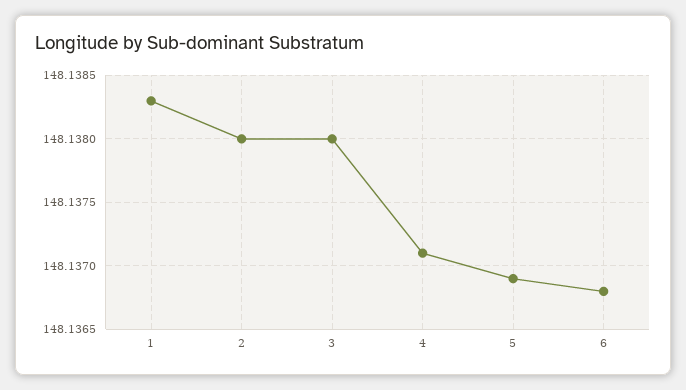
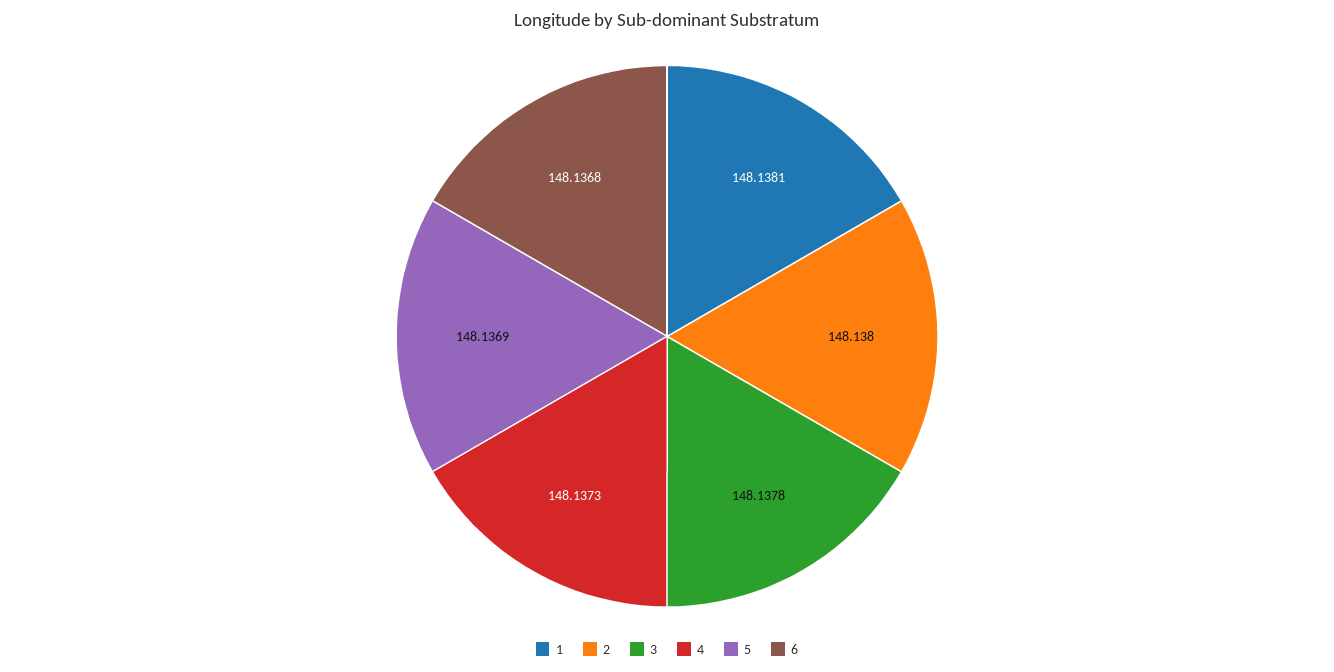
  {
-   "1": 148.1383,
+   "1": 148.1381,
    "2": 148.138,
-   "3": 148.138,
+   "3": 148.1378,
-   "4": 148.1371,
+   "4": 148.1373,
    "5": 148.1369,
    "6": 148.1368
  }

